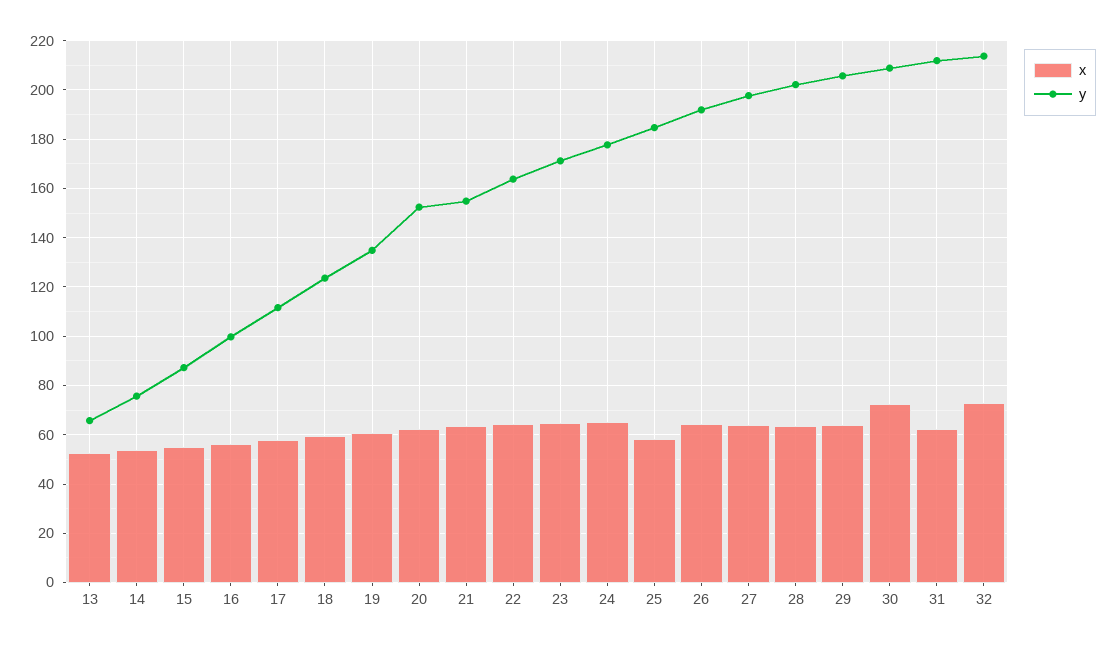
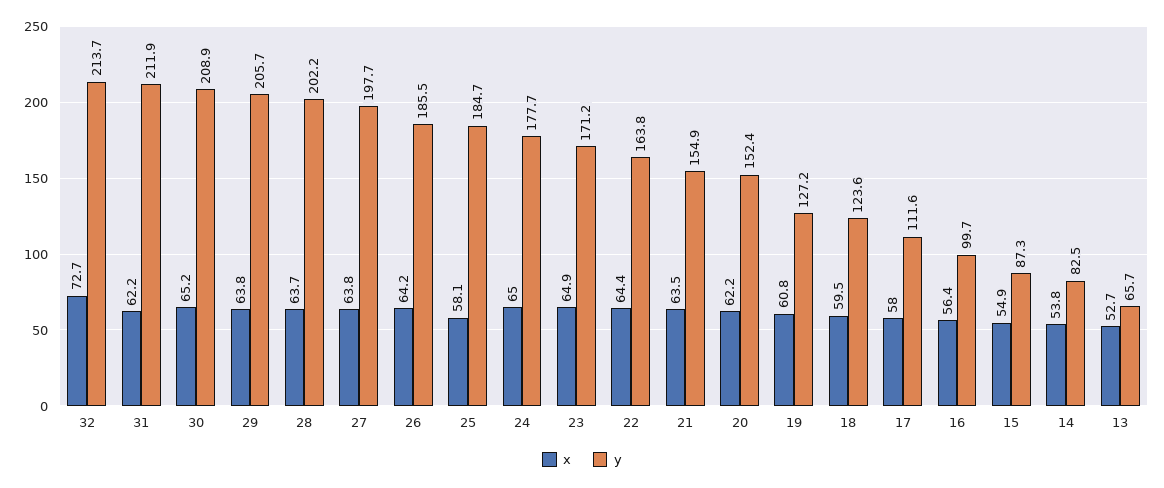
  {
    "x": {
      "13": 52.7,
      "14": 53.8,
      "15": 54.9,
      "16": 56.4,
      "17": 58,
      "18": 59.5,
      "19": 60.8,
      "20": 62.2,
      "21": 63.5,
      "22": 64.4,
      "23": 64.9,
      "24": 65,
      "25": 58.1,
      "26": 64.2,
      "27": 63.8,
      "28": 63.7,
      "29": 63.8,
-     "30": 72.5,
+     "30": 65.2,
      "31": 62.2,
      "32": 72.7
    },
    "y": {
      "13": 65.7,
-     "14": 75,
+     "14": 82.5,
      "15": 87.3,
      "16": 99.7,
      "17": 111.6,
      "18": 123.6,
-     "19": 135,
+     "19": 127.2,
      "20": 152.4,
      "21": 154.9,
      "22": 163.8,
      "23": 171.2,
      "24": 177.7,
      "25": 184.7,
-     "26": 192.5,
+     "26": 185.5,
      "27": 197.7,
      "28": 202.2,
      "29": 205.7,
      "30": 208.9,
      "31": 211.9,
      "32": 213.7
    }
  }

